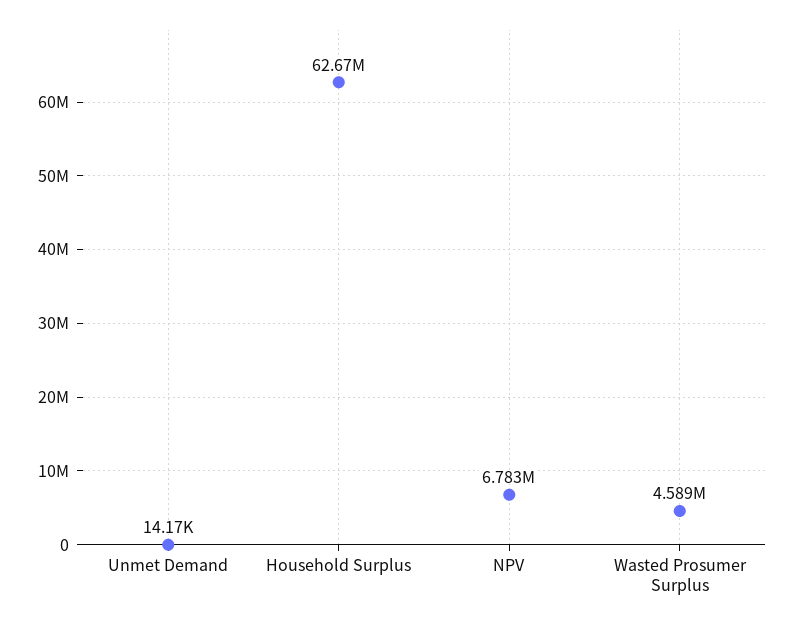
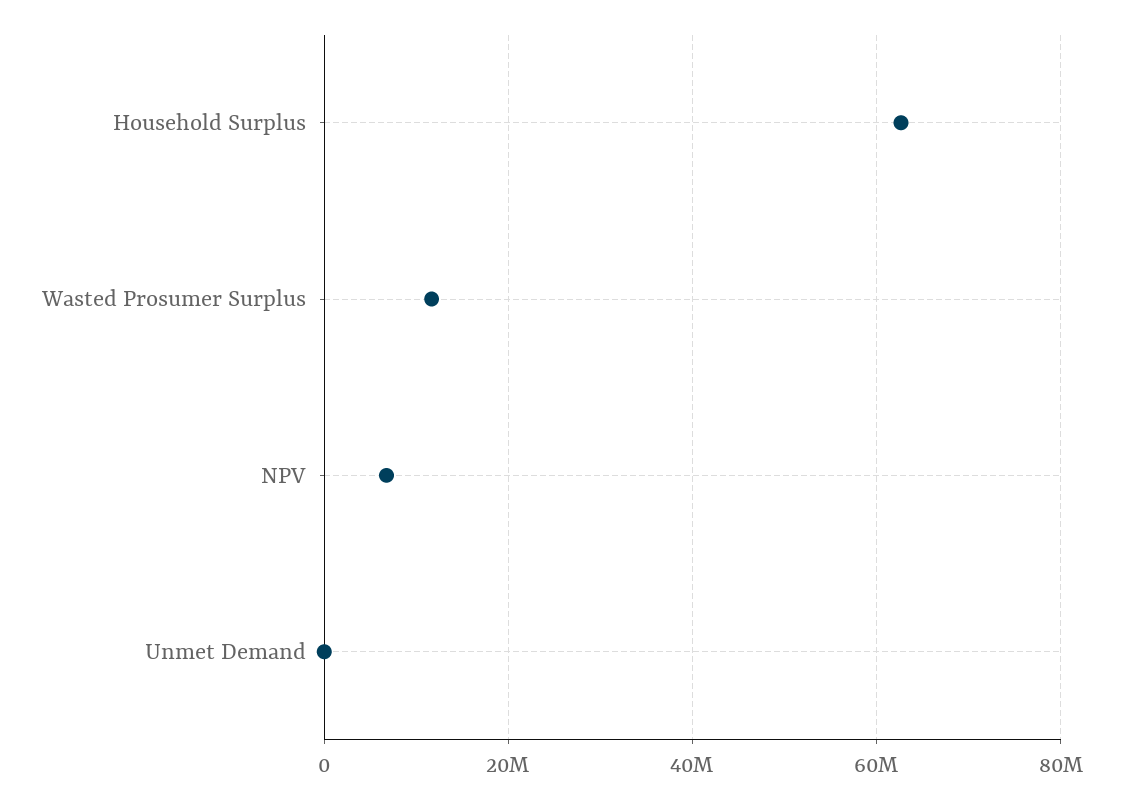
  {
    "Unmet Demand": 14170,
    "Household Surplus": 62670000,
    "NPV": 6783000,
-   "Wasted Prosumer Surplus": 4589000
+   "Wasted Prosumer Surplus": 12000000
  }

